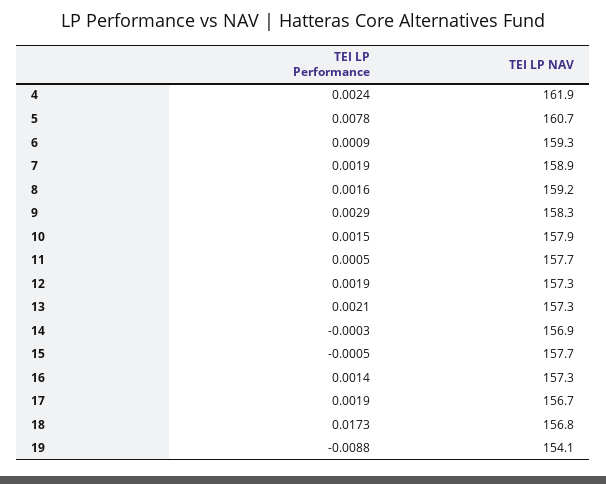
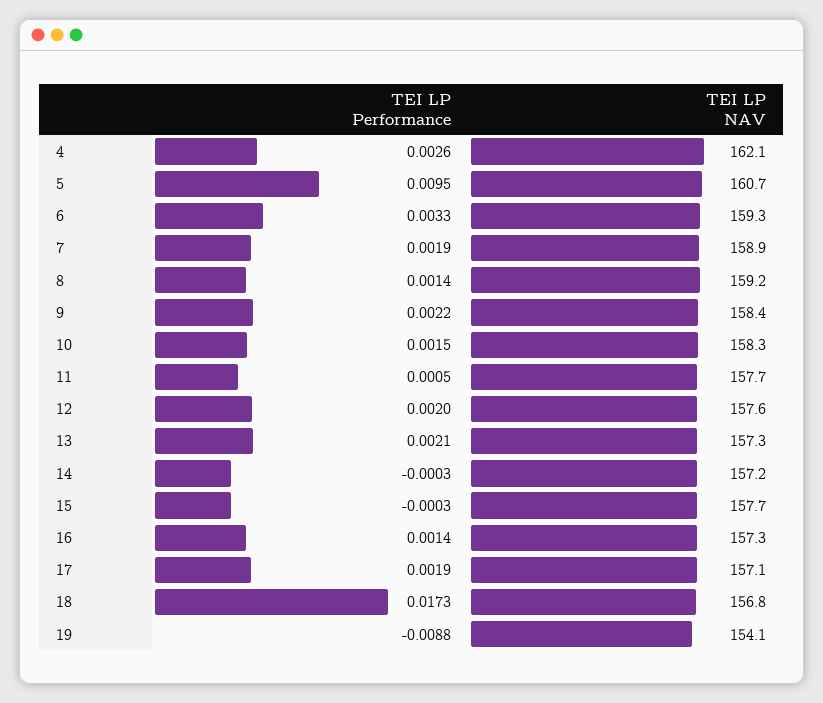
  {
    "TEI LP Performance": {
-     "4": 0.0024,
+     "4": 0.0026,
-     "5": 0.0078,
+     "5": 0.0095,
-     "6": 0.0009,
+     "6": 0.0033,
      "7": 0.0019,
-     "8": 0.0016,
+     "8": 0.0014,
-     "9": 0.0029,
+     "9": 0.0022,
      "10": 0.0015,
      "11": 0.0005,
-     "12": 0.0019,
+     "12": 0.002,
      "13": 0.0021,
      "14": -0.0003,
-     "15": -0.0005,
+     "15": -0.0003,
      "16": 0.0014,
      "17": 0.0019,
      "18": 0.0173,
      "19": -0.0088
    },
    "TEI LP NAV": {
-     "4": 161.9,
+     "4": 162.1,
      "5": 160.7,
      "6": 159.3,
      "7": 158.9,
      "8": 159.2,
-     "9": 158.3,
+     "9": 158.4,
-     "10": 157.9,
+     "10": 158.3,
      "11": 157.7,
-     "12": 157.3,
+     "12": 157.6,
      "13": 157.3,
-     "14": 156.9,
+     "14": 157.2,
      "15": 157.7,
      "16": 157.3,
-     "17": 156.7,
+     "17": 157.1,
      "18": 156.8,
      "19": 154.1
    }
  }

